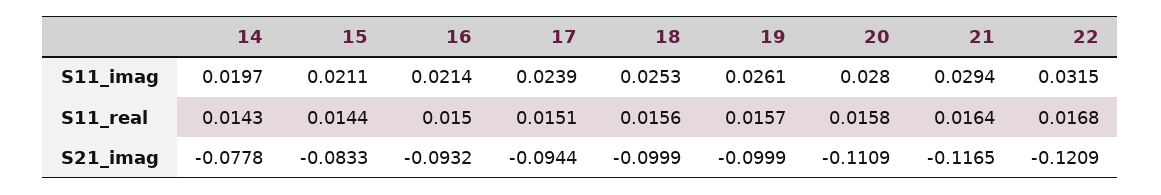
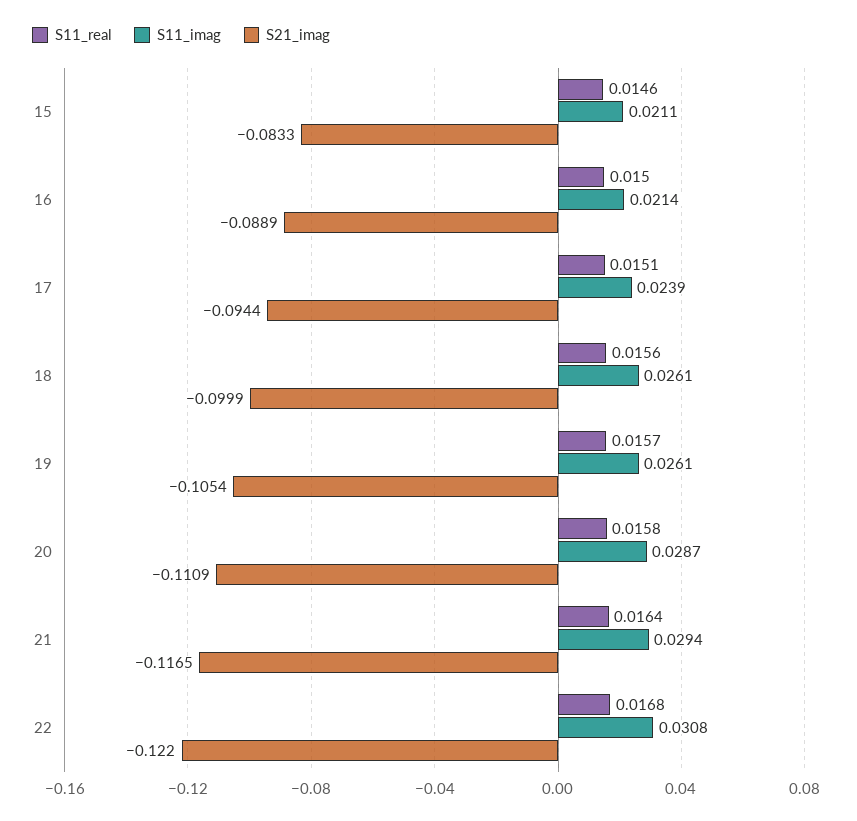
  {
    "S11_imag": {
-     "14": 0.0197,
      "15": 0.0211,
      "16": 0.0214,
      "17": 0.0239,
-     "18": 0.0253,
+     "18": 0.0261,
      "19": 0.0261,
-     "20": 0.028,
+     "20": 0.0287,
      "21": 0.0294,
-     "22": 0.0315
+     "22": 0.0308
    },
    "S11_real": {
-     "14": 0.0143,
-     "15": 0.0144,
+     "15": 0.0146,
      "16": 0.015,
      "17": 0.0151,
      "18": 0.0156,
      "19": 0.0157,
      "20": 0.0158,
      "21": 0.0164,
      "22": 0.0168
    },
    "S21_imag": {
-     "14": -0.0778,
      "15": -0.0833,
-     "16": -0.0932,
+     "16": -0.0889,
      "17": -0.0944,
      "18": -0.0999,
-     "19": -0.0999,
+     "19": -0.1054,
      "20": -0.1109,
      "21": -0.1165,
-     "22": -0.1209
+     "22": -0.122
    }
  }

